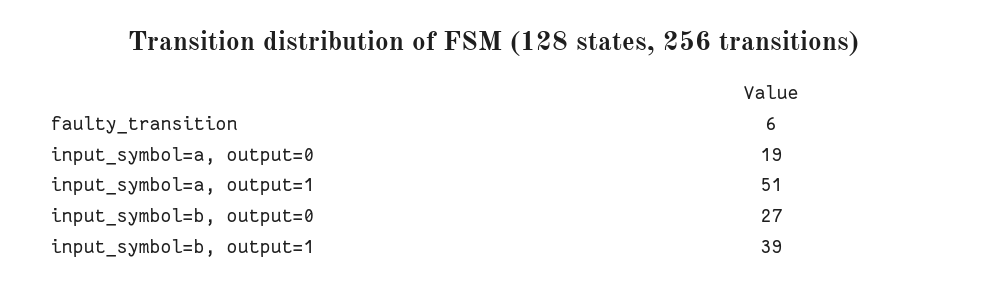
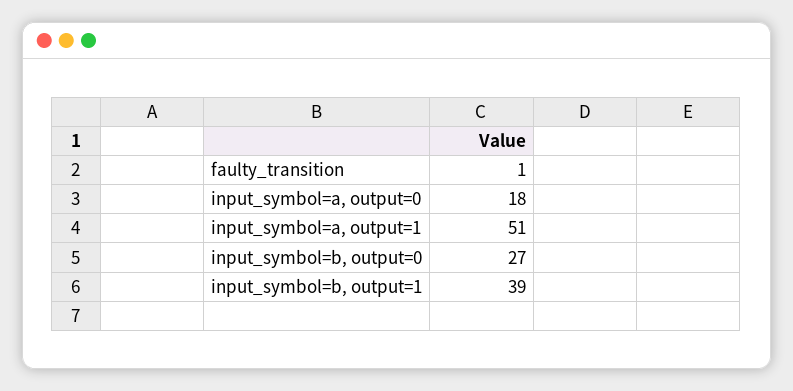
  {
-   "faulty_transition": 6,
+   "faulty_transition": 1,
-   "input_symbol=a, output=0": 19,
+   "input_symbol=a, output=0": 18,
    "input_symbol=a, output=1": 51,
    "input_symbol=b, output=0": 27,
    "input_symbol=b, output=1": 39
  }

